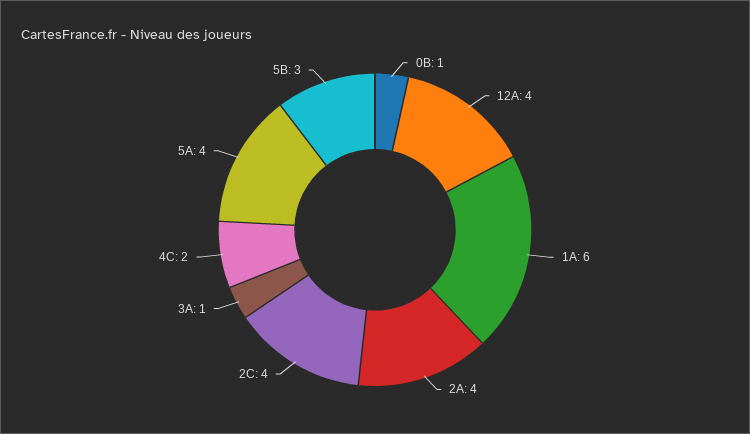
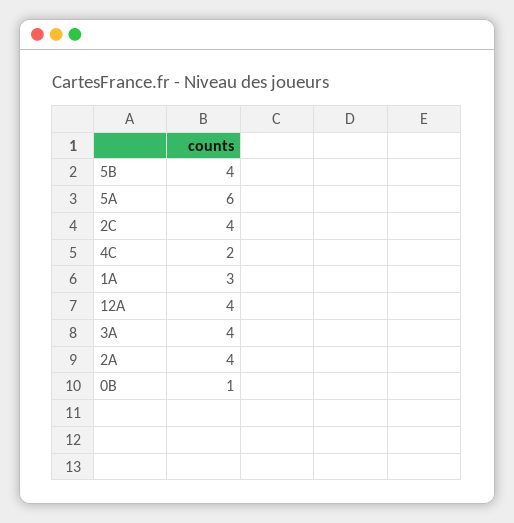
  {
    "0B": 1,
    "12A": 4,
-   "1A": 6,
+   "1A": 3,
    "2A": 4,
    "2C": 4,
-   "3A": 1,
+   "3A": 4,
    "4C": 2,
-   "5A": 4,
+   "5A": 6,
-   "5B": 3
+   "5B": 4
  }

